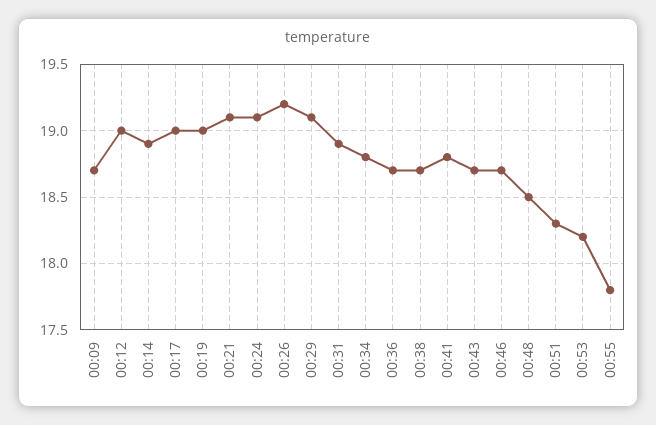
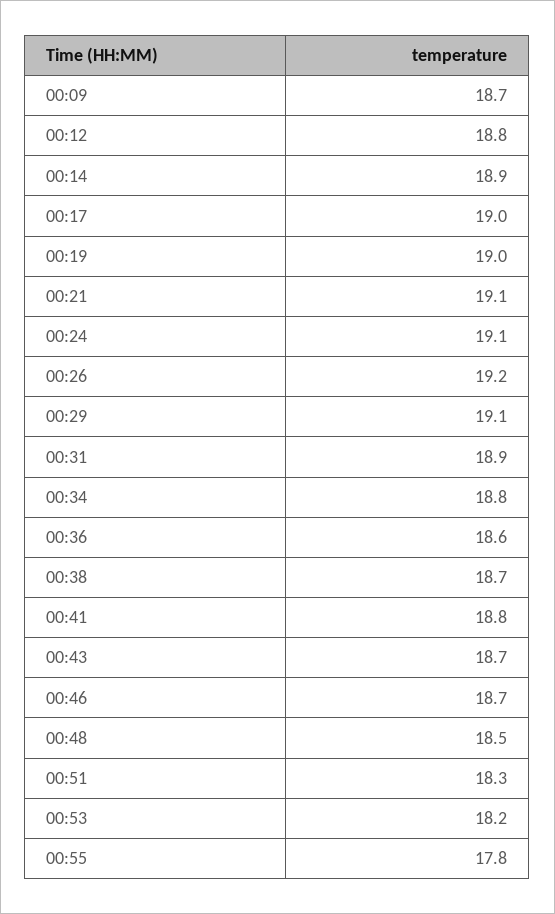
  {
    "00:09": 18.7,
-   "00:12": 19,
+   "00:12": 18.8,
    "00:14": 18.9,
    "00:17": 19,
    "00:19": 19,
    "00:21": 19.1,
    "00:24": 19.1,
    "00:26": 19.2,
    "00:29": 19.1,
    "00:31": 18.9,
    "00:34": 18.8,
-   "00:36": 18.7,
+   "00:36": 18.6,
    "00:38": 18.7,
    "00:41": 18.8,
    "00:43": 18.7,
    "00:46": 18.7,
    "00:48": 18.5,
    "00:51": 18.3,
    "00:53": 18.2,
    "00:55": 17.8
  }

